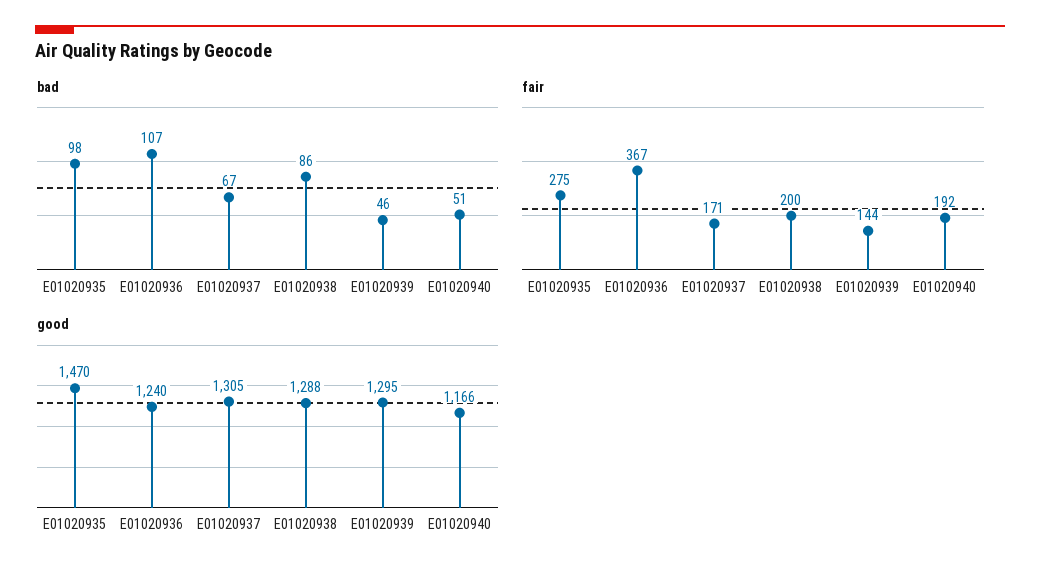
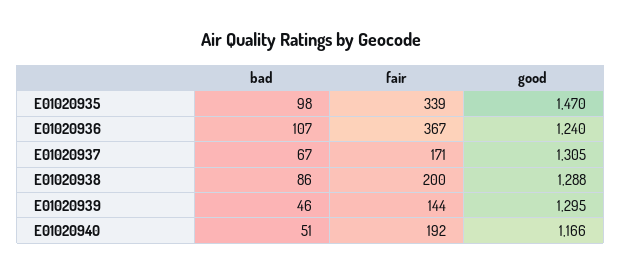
  {
    "bad": {
      "E01020935": 98,
      "E01020936": 107,
      "E01020937": 67,
      "E01020938": 86,
      "E01020939": 46,
      "E01020940": 51
    },
    "fair": {
-     "E01020935": 275,
+     "E01020935": 339,
      "E01020936": 367,
      "E01020937": 171,
      "E01020938": 200,
      "E01020939": 144,
      "E01020940": 192
    },
    "good": {
      "E01020935": 1470,
      "E01020936": 1240,
      "E01020937": 1305,
      "E01020938": 1288,
      "E01020939": 1295,
      "E01020940": 1166
    }
  }

